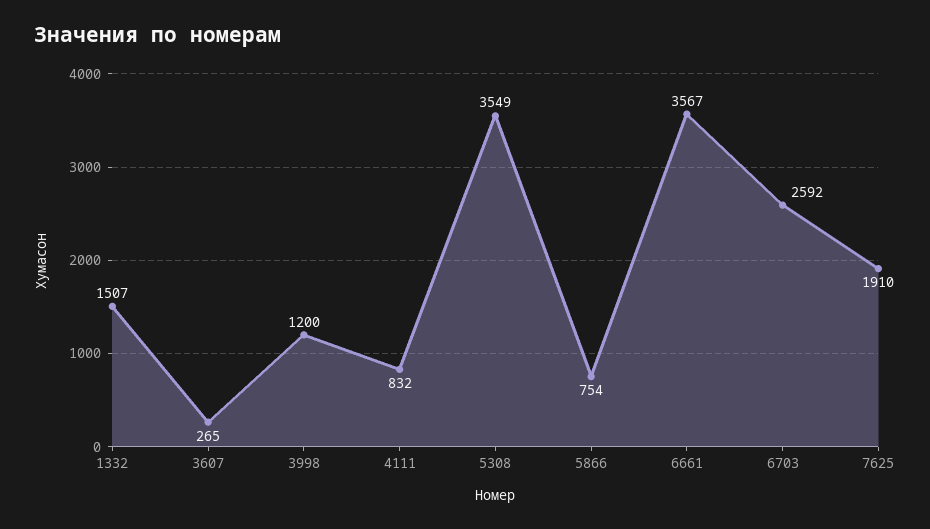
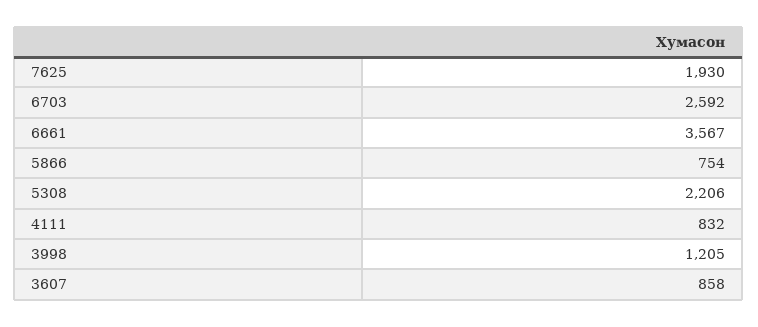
  {
-   "1332": 1507,
-   "3607": 265,
+   "3607": 858,
-   "3998": 1200,
+   "3998": 1205,
    "4111": 832,
-   "5308": 3549,
+   "5308": 2206,
    "5866": 754,
    "6661": 3567,
    "6703": 2592,
-   "7625": 1910
+   "7625": 1930
  }

